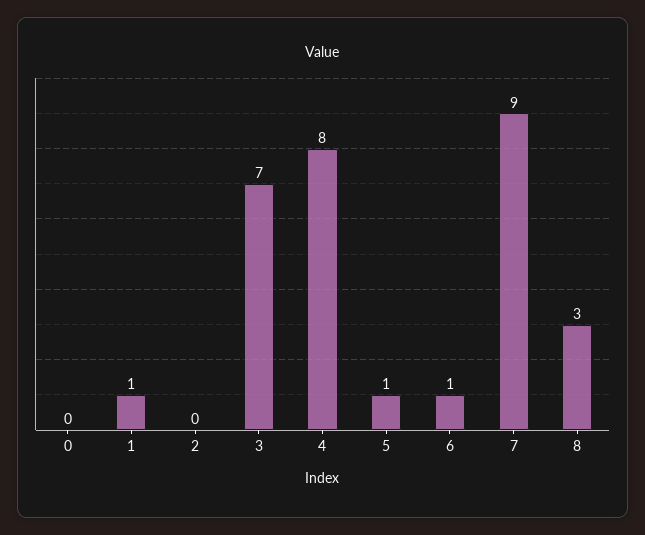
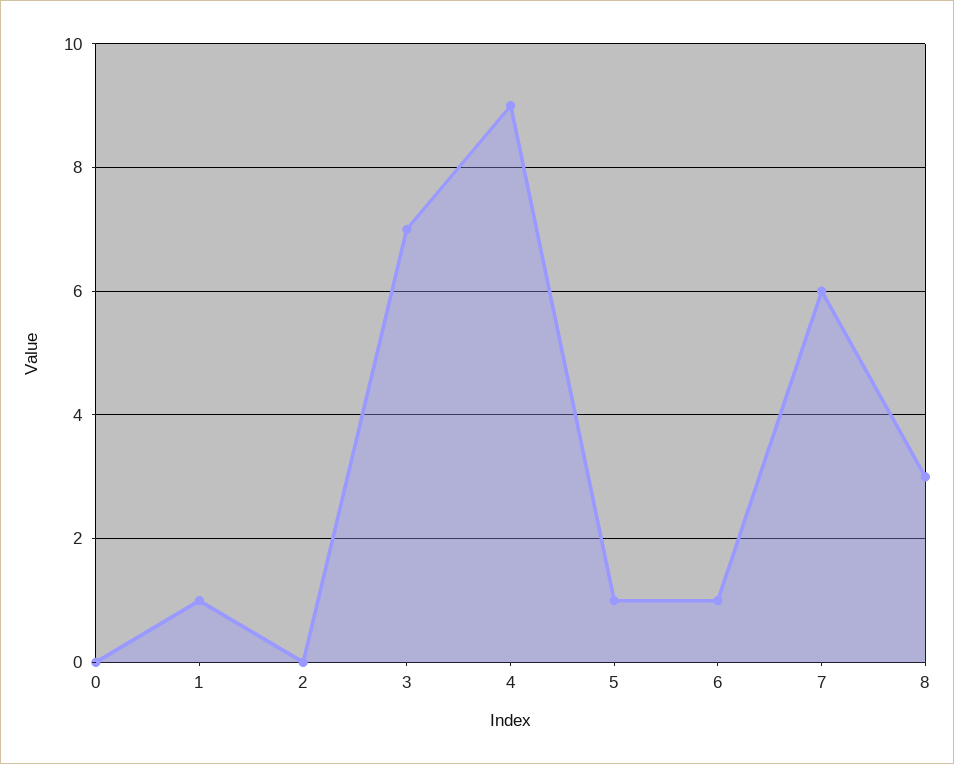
  {
    "0": 0,
    "1": 1,
    "2": 0,
    "3": 7,
-   "4": 8,
+   "4": 9,
    "5": 1,
    "6": 1,
-   "7": 9,
+   "7": 6,
    "8": 3
  }

